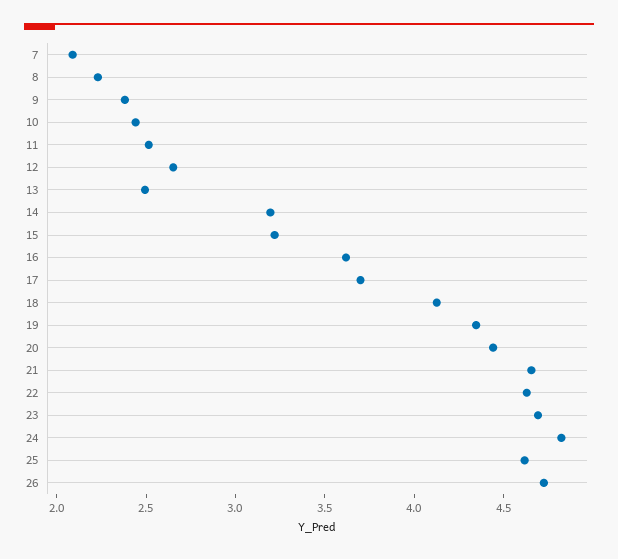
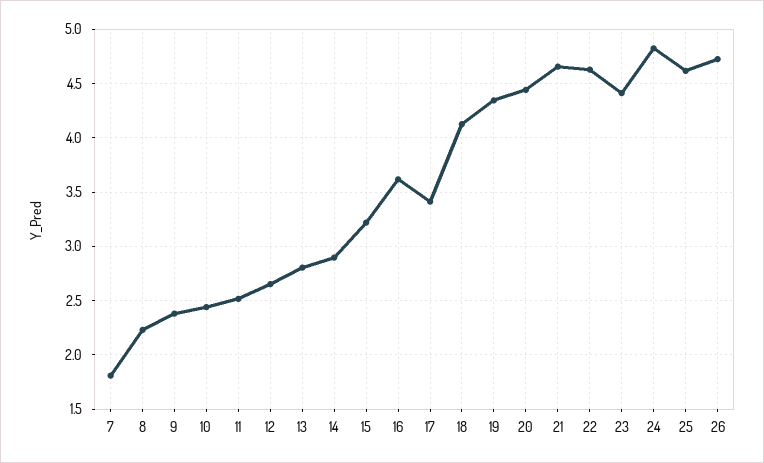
  {
-   "7": 2.1,
+   "7": 1.8,
    "8": 2.2,
    "9": 2.4,
    "10": 2.4,
    "11": 2.5,
    "12": 2.7,
-   "13": 2.5,
+   "13": 2.8,
-   "14": 3.2,
+   "14": 2.9,
    "15": 3.2,
    "16": 3.6,
-   "17": 3.7,
+   "17": 3.4,
    "18": 4.1,
    "19": 4.3,
    "20": 4.4,
    "21": 4.7,
    "22": 4.6,
-   "23": 4.7,
+   "23": 4.4,
    "24": 4.8,
    "25": 4.6,
    "26": 4.7
  }

